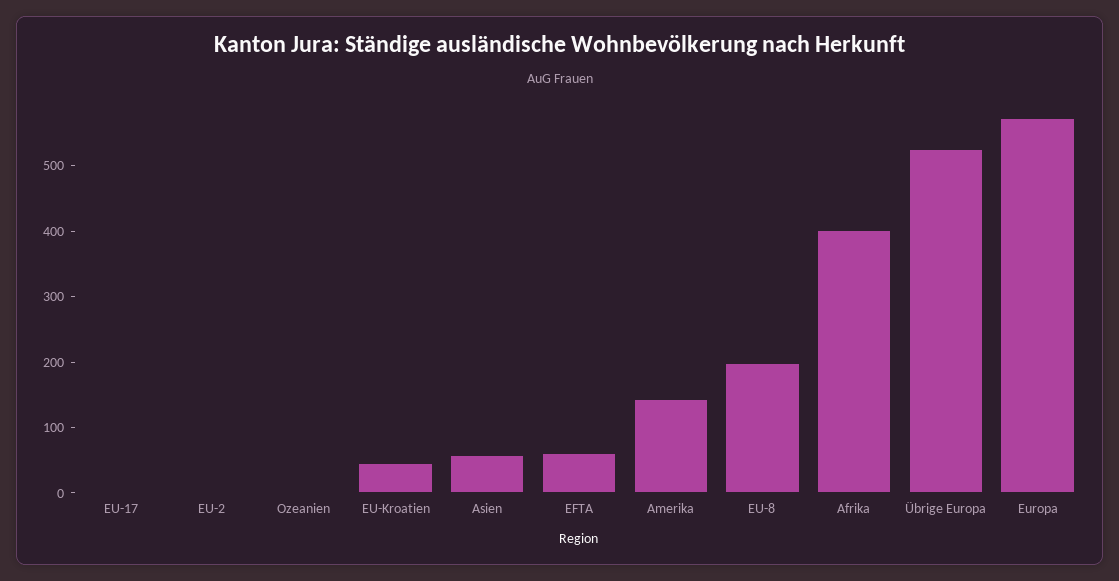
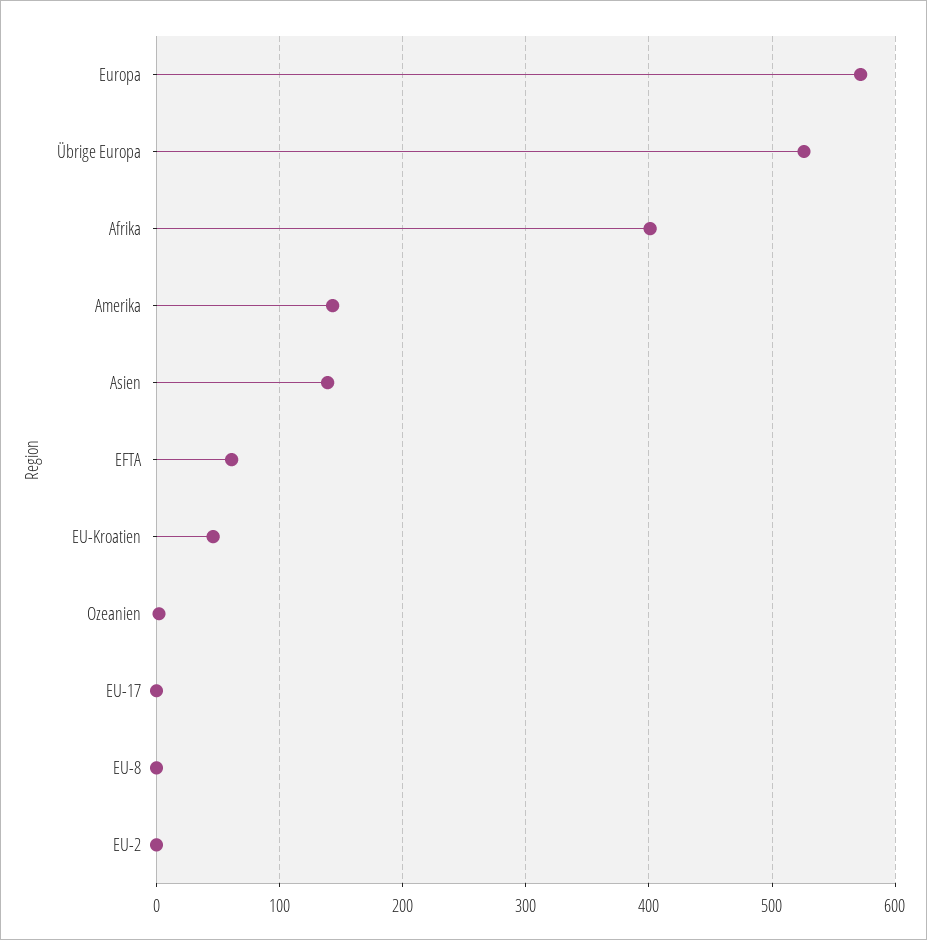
  {
    "EU-17": 0,
    "EU-2": 0,
    "Ozeanien": 0,
    "EU-Kroatien": 50,
-   "Asien": 60,
+   "Asien": 140,
    "EFTA": 60,
    "Amerika": 140,
-   "EU-8": 200,
+   "EU-8": 0,
    "Afrika": 400,
    "Übrige Europa": 530,
    "Europa": 570
  }

